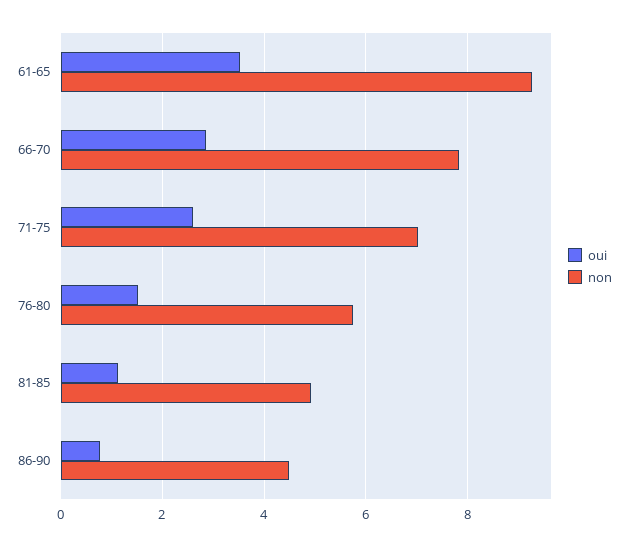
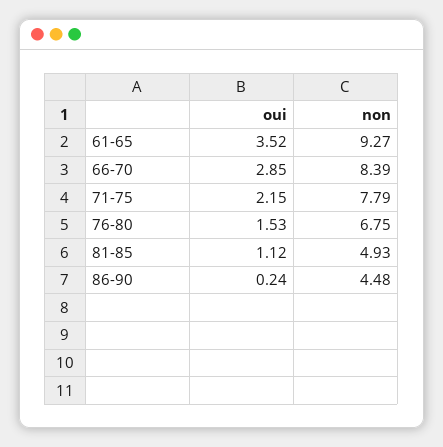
  {
    "oui": {
      "61-65": 3.52,
      "66-70": 2.85,
-     "71-75": 2.6,
+     "71-75": 2.15,
      "76-80": 1.53,
      "81-85": 1.12,
-     "86-90": 0.8
+     "86-90": 0.24
    },
    "non": {
      "61-65": 9.27,
-     "66-70": 7.8,
+     "66-70": 8.39,
-     "71-75": 7,
+     "71-75": 7.79,
-     "76-80": 5.8,
+     "76-80": 6.75,
      "81-85": 4.93,
      "86-90": 4.48
    }
  }

